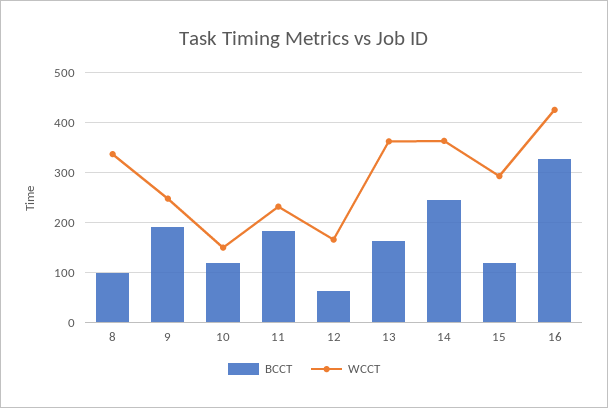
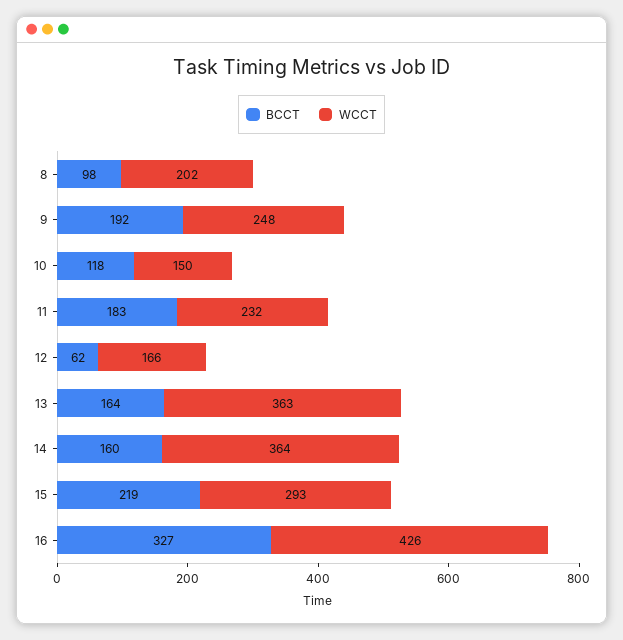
  {
    "BCCT": {
      "8": 98,
      "9": 192,
      "10": 118,
      "11": 183,
      "12": 62,
      "13": 164,
-     "14": 240,
+     "14": 160,
-     "15": 120,
+     "15": 219,
      "16": 327
    },
    "WCCT": {
-     "8": 340,
+     "8": 202,
      "9": 248,
      "10": 150,
      "11": 232,
      "12": 166,
      "13": 363,
      "14": 364,
      "15": 293,
      "16": 426
    }
  }

